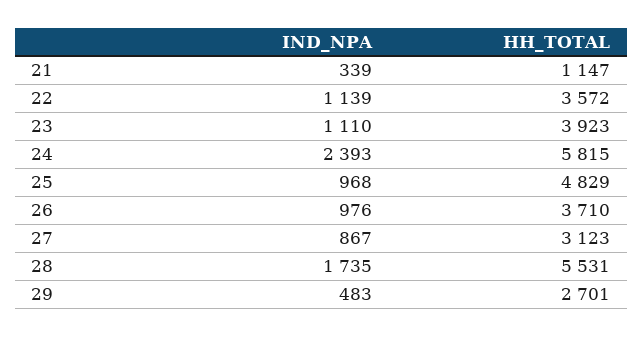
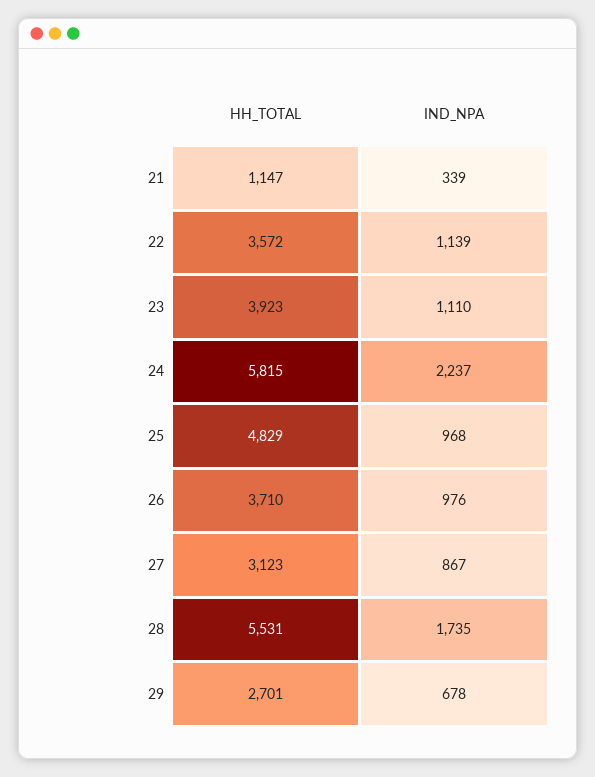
  {
    "IND_NPA": {
      "21": 339,
      "22": 1139,
      "23": 1110,
-     "24": 2393,
+     "24": 2237,
      "25": 968,
      "26": 976,
      "27": 867,
      "28": 1735,
-     "29": 483
+     "29": 678
    },
    "HH_TOTAL": {
      "21": 1147,
      "22": 3572,
      "23": 3923,
      "24": 5815,
      "25": 4829,
      "26": 3710,
      "27": 3123,
      "28": 5531,
      "29": 2701
    }
  }

